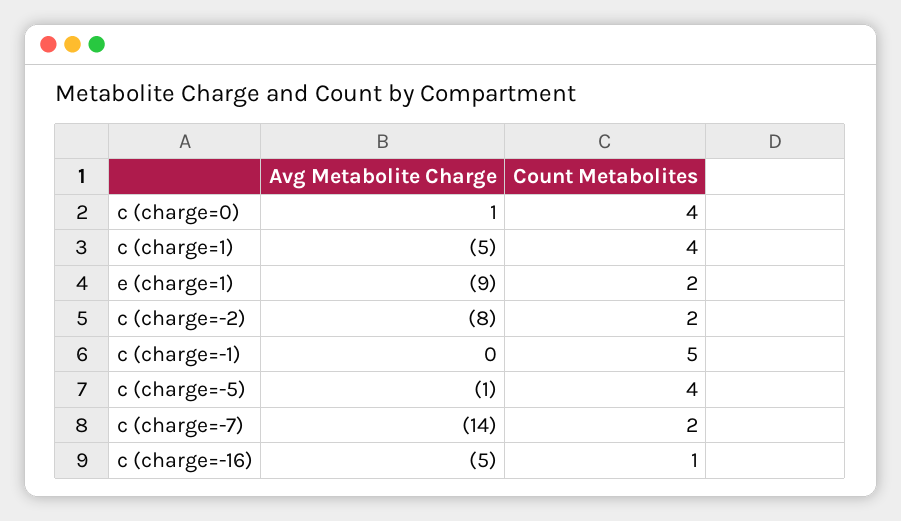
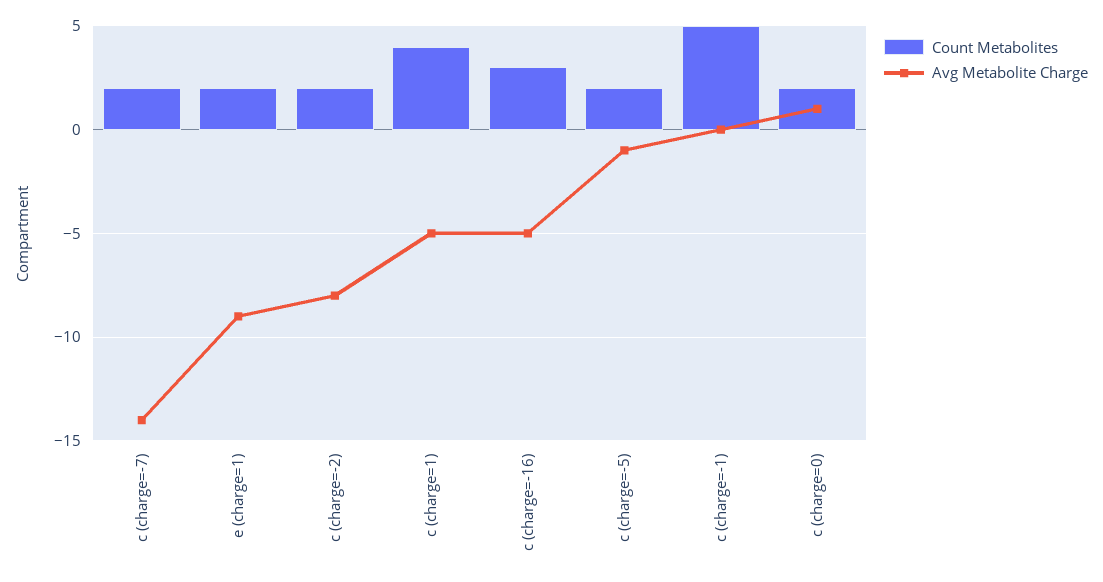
  {
    "Avg Metabolite Charge": {
      "c (charge=0)": 1,
      "c (charge=1)": -5,
      "e (charge=1)": -9,
      "c (charge=-2)": -8,
      "c (charge=-1)": 0,
      "c (charge=-5)": -1,
      "c (charge=-7)": -14,
      "c (charge=-16)": -5
    },
    "Count Metabolites": {
-     "c (charge=0)": 4,
+     "c (charge=0)": 2,
      "c (charge=1)": 4,
      "e (charge=1)": 2,
      "c (charge=-2)": 2,
      "c (charge=-1)": 5,
-     "c (charge=-5)": 4,
+     "c (charge=-5)": 2,
      "c (charge=-7)": 2,
-     "c (charge=-16)": 1
+     "c (charge=-16)": 3
    }
  }

